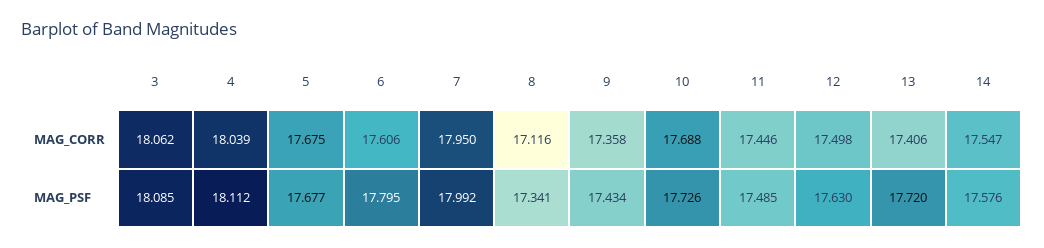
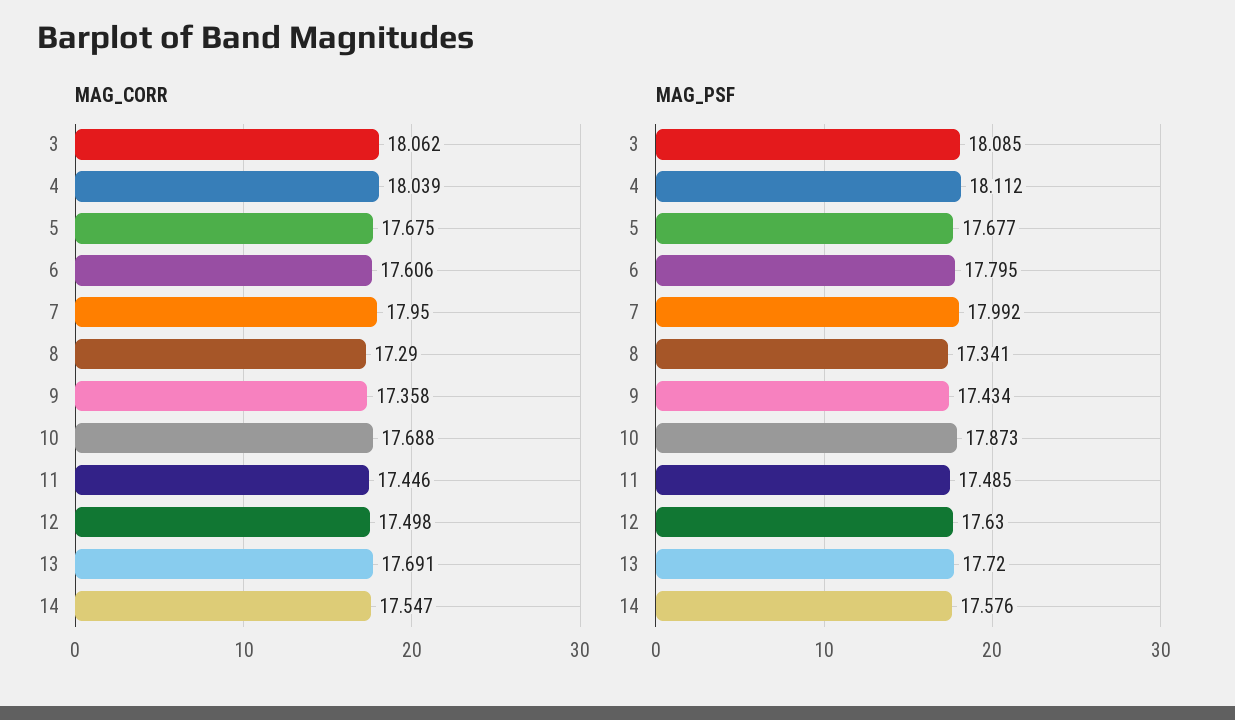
  {
    "MAG_CORR": {
      "3": 18.062,
      "4": 18.039,
      "5": 17.675,
      "6": 17.606,
      "7": 17.95,
-     "8": 17.116,
+     "8": 17.29,
      "9": 17.358,
      "10": 17.688,
      "11": 17.446,
      "12": 17.498,
-     "13": 17.406,
+     "13": 17.691,
      "14": 17.547
    },
    "MAG_PSF": {
      "3": 18.085,
      "4": 18.112,
      "5": 17.677,
      "6": 17.795,
      "7": 17.992,
      "8": 17.341,
      "9": 17.434,
-     "10": 17.726,
+     "10": 17.873,
      "11": 17.485,
      "12": 17.63,
      "13": 17.72,
      "14": 17.576
    }
  }

